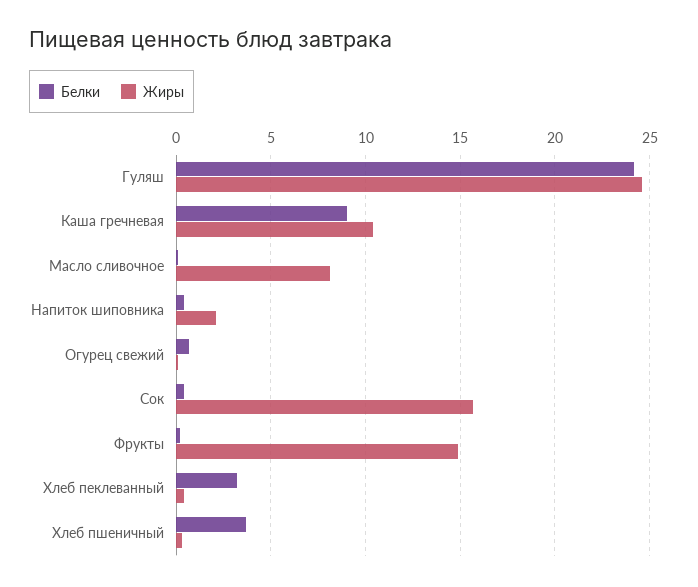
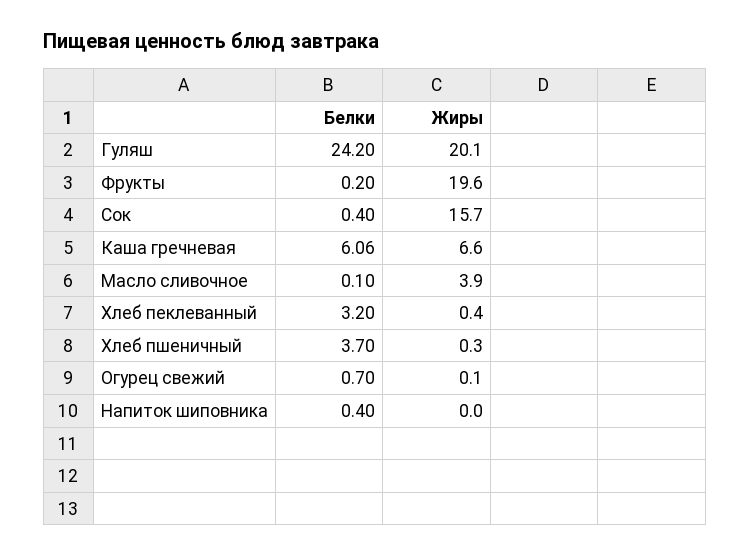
  {
    "Белки": {
      "Гуляш": 24.2,
-     "Каша гречневая": 9,
+     "Каша гречневая": 6.06,
      "Масло сливочное": 0.1,
      "Напиток шиповника": 0.4,
      "Огурец свежий": 0.7,
      "Сок": 0.4,
      "Фрукты": 0.2,
      "Хлеб пеклеванный": 3.2,
      "Хлеб пшеничный": 3.7
    },
    "Жиры": {
-     "Гуляш": 24.5,
+     "Гуляш": 20.1,
-     "Каша гречневая": 10.5,
+     "Каша гречневая": 6.6,
-     "Масло сливочное": 8,
+     "Масло сливочное": 3.9,
-     "Напиток шиповника": 2,
+     "Напиток шиповника": 0,
      "Огурец свежий": 0.1,
      "Сок": 15.7,
-     "Фрукты": 15,
+     "Фрукты": 19.6,
      "Хлеб пеклеванный": 0.4,
      "Хлеб пшеничный": 0.3
    }
  }

